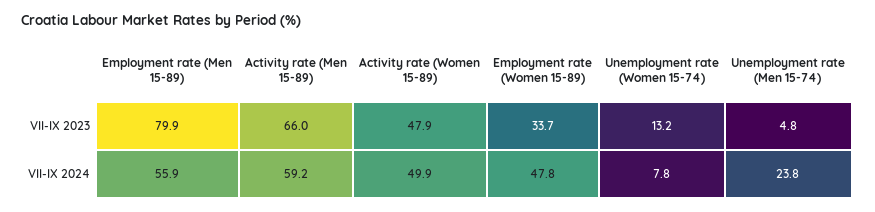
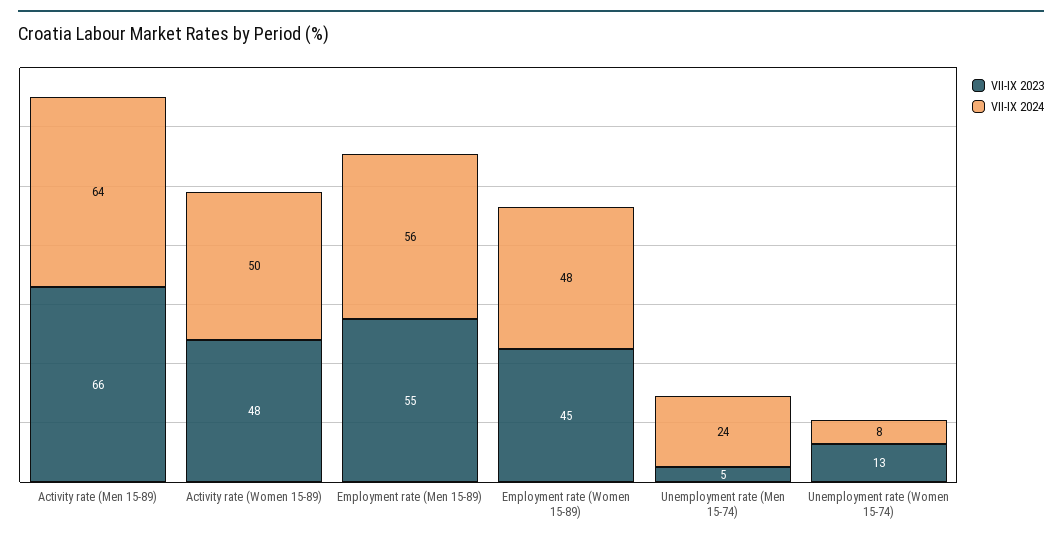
  {
    "VII-IX 2023": {
-     "Employment rate (Men 15-89)": 79.9,
+     "Employment rate (Men 15-89)": 55,
      "Activity rate (Men 15-89)": 66,
      "Activity rate (Women 15-89)": 47.9,
-     "Employment rate (Women 15-89)": 33.7,
+     "Employment rate (Women 15-89)": 45,
      "Unemployment rate (Women 15-74)": 13.2,
      "Unemployment rate (Men 15-74)": 4.8
    },
    "VII-IX 2024": {
      "Employment rate (Men 15-89)": 55.9,
-     "Activity rate (Men 15-89)": 59.2,
+     "Activity rate (Men 15-89)": 64,
      "Activity rate (Women 15-89)": 49.9,
      "Employment rate (Women 15-89)": 47.8,
      "Unemployment rate (Women 15-74)": 7.8,
      "Unemployment rate (Men 15-74)": 23.8
    }
  }

